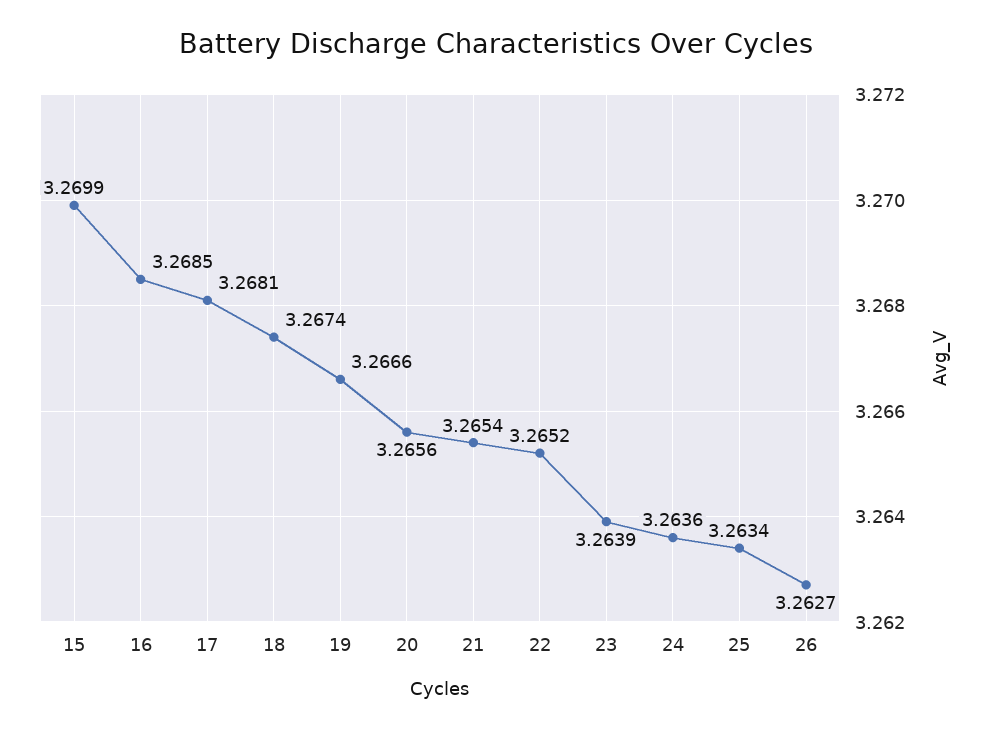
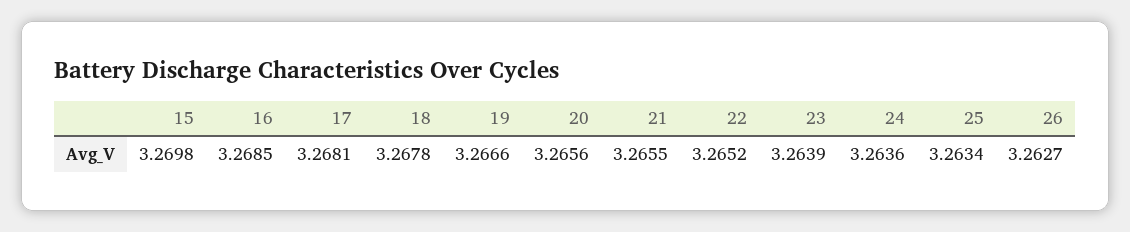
  {
-   "15": 3.2699,
+   "15": 3.2698,
    "16": 3.2685,
    "17": 3.2681,
-   "18": 3.2674,
+   "18": 3.2678,
    "19": 3.2666,
    "20": 3.2656,
-   "21": 3.2654,
+   "21": 3.2655,
    "22": 3.2652,
    "23": 3.2639,
    "24": 3.2636,
    "25": 3.2634,
    "26": 3.2627
  }

